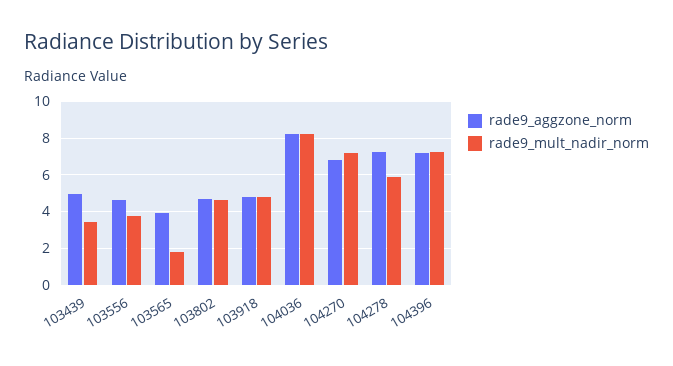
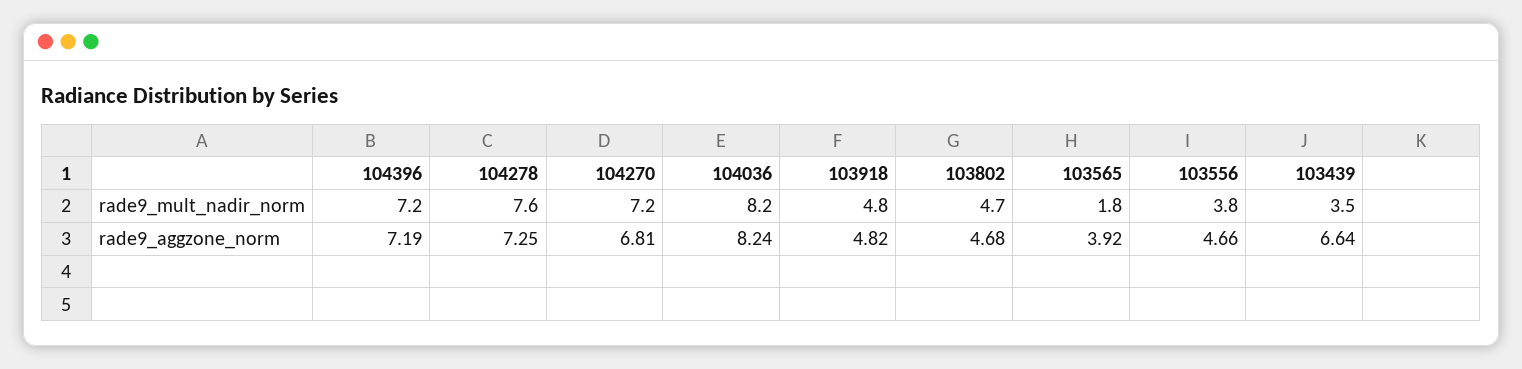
  {
    "rade9_aggzone_norm": {
-     "103439": 5,
+     "103439": 6.64,
      "103556": 4.66,
      "103565": 3.92,
      "103802": 4.68,
      "103918": 4.82,
      "104036": 8.24,
      "104270": 6.81,
      "104278": 7.25,
      "104396": 7.19
    },
    "rade9_mult_nadir_norm": {
      "103439": 3.5,
      "103556": 3.8,
      "103565": 1.8,
      "103802": 4.7,
      "103918": 4.8,
      "104036": 8.2,
      "104270": 7.2,
-     "104278": 6,
+     "104278": 7.6,
      "104396": 7.2
    }
  }

